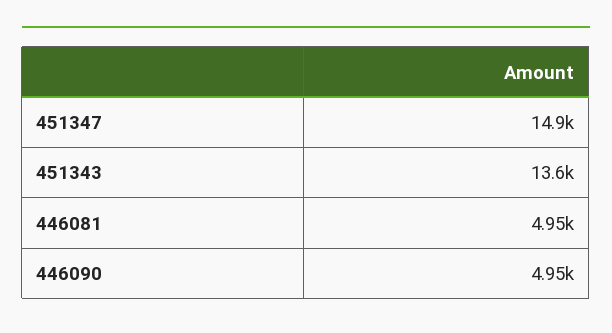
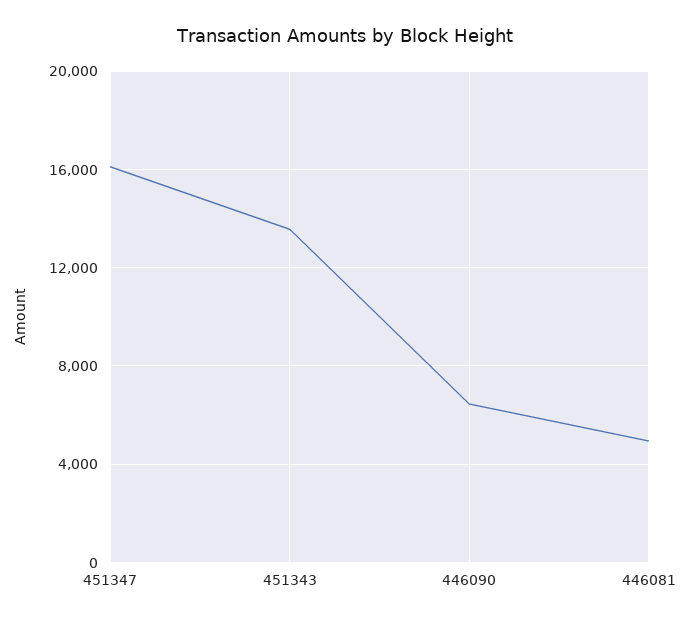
  {
-   "451347": 14900,
+   "451347": 16000,
    "451343": 13600,
    "446081": 4950,
-   "446090": 4950
+   "446090": 6500
  }

